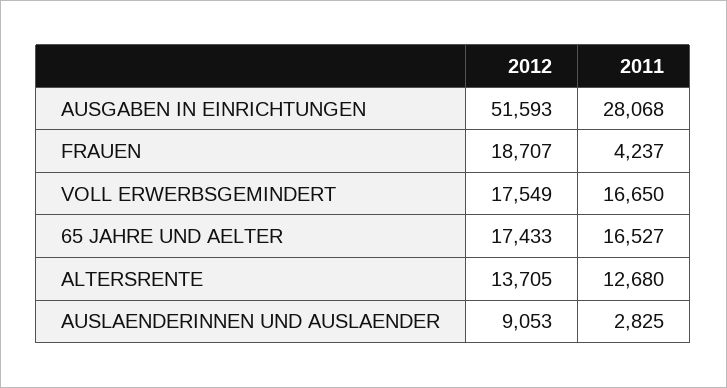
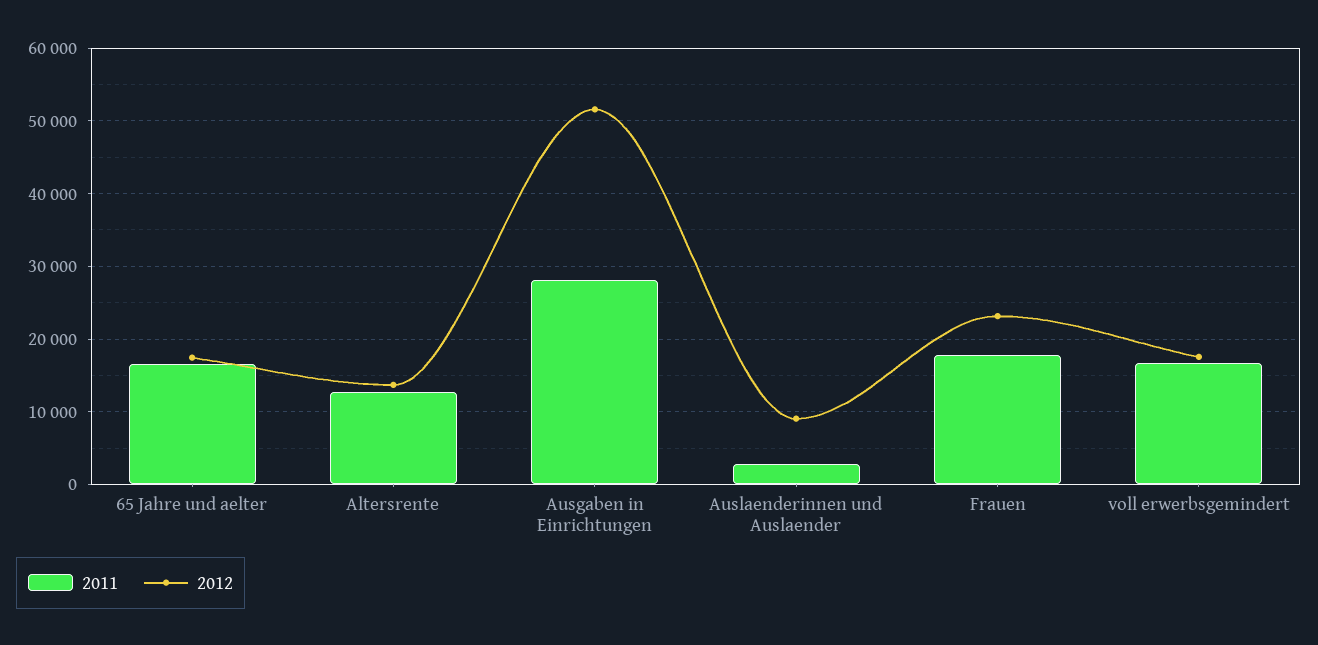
  {
    "2012": {
      "AUSGABEN IN EINRICHTUNGEN": 51593,
-     "FRAUEN": 18707,
+     "FRAUEN": 23000,
      "VOLL ERWERBSGEMINDERT": 17549,
      "65 JAHRE UND AELTER": 17433,
      "ALTERSRENTE": 13705,
      "AUSLAENDERINNEN UND AUSLAENDER": 9053
    },
    "2011": {
      "AUSGABEN IN EINRICHTUNGEN": 28068,
-     "FRAUEN": 4237,
+     "FRAUEN": 18000,
      "VOLL ERWERBSGEMINDERT": 16650,
      "65 JAHRE UND AELTER": 16527,
      "ALTERSRENTE": 12680,
      "AUSLAENDERINNEN UND AUSLAENDER": 2825
    }
  }

